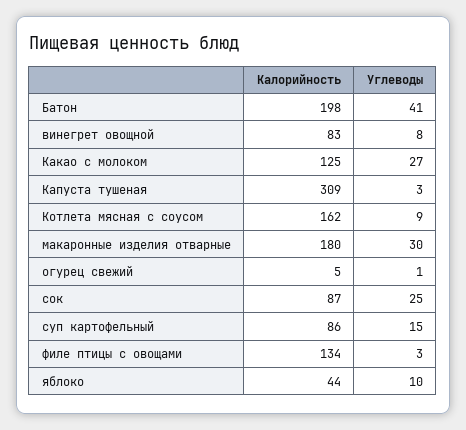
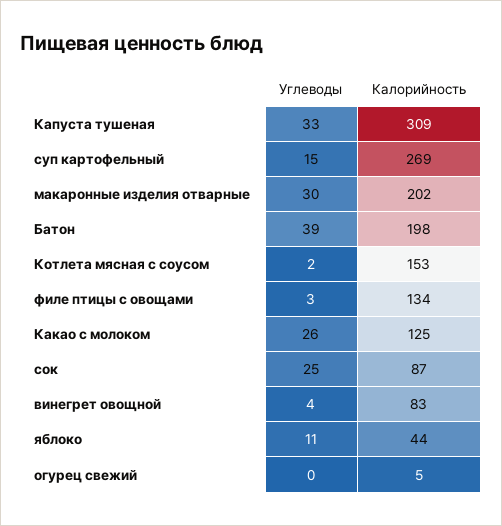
  {
    "Калорийность": {
      "Батон": 198,
      "винегрет овощной": 83,
      "Какао с молоком": 125,
      "Капуста тушеная": 309,
-     "Котлета мясная с соусом": 162,
+     "Котлета мясная с соусом": 153,
-     "макаронные изделия отварные": 180,
+     "макаронные изделия отварные": 202,
      "огурец свежий": 5,
      "сок": 87,
-     "суп картофельный": 86,
+     "суп картофельный": 269,
      "филе птицы с овощами": 134,
      "яблоко": 44
    },
    "Углеводы": {
-     "Батон": 41,
+     "Батон": 39,
-     "винегрет овощной": 8,
+     "винегрет овощной": 4,
-     "Какао с молоком": 27,
+     "Какао с молоком": 26,
-     "Капуста тушеная": 3,
+     "Капуста тушеная": 33,
-     "Котлета мясная с соусом": 9,
+     "Котлета мясная с соусом": 2,
      "макаронные изделия отварные": 30,
-     "огурец свежий": 1,
+     "огурец свежий": 0,
      "сок": 25,
      "суп картофельный": 15,
      "филе птицы с овощами": 3,
-     "яблоко": 10
+     "яблоко": 11
    }
  }

